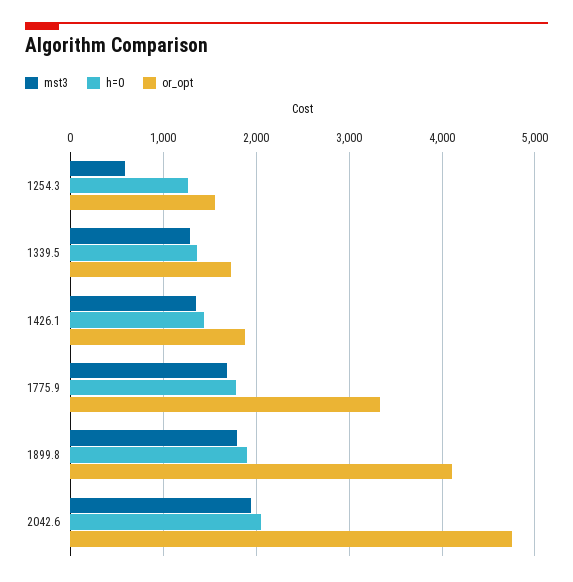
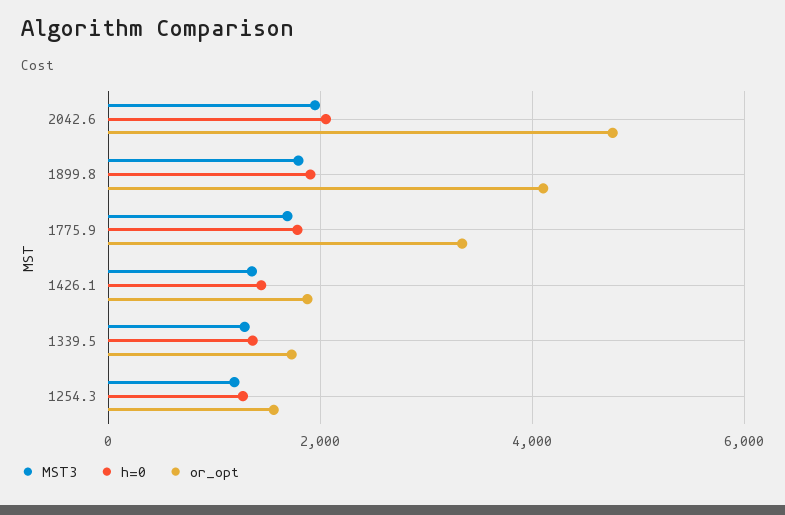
  {
    "mst3": {
-     "1254.3": 600,
+     "1254.3": 1200,
      "1339.5": 1300,
      "1426.1": 1400,
      "1775.9": 1700,
      "1899.8": 1800,
      "2042.6": 1900
    },
    "h=0": {
      "1254.3": 1300,
      "1339.5": 1400,
      "1426.1": 1400,
      "1775.9": 1800,
      "1899.8": 1900,
      "2042.6": 2100
    },
    "or_opt": {
      "1254.3": 1600,
      "1339.5": 1700,
      "1426.1": 1900,
      "1775.9": 3300,
      "1899.8": 4100,
      "2042.6": 4800
    }
  }

